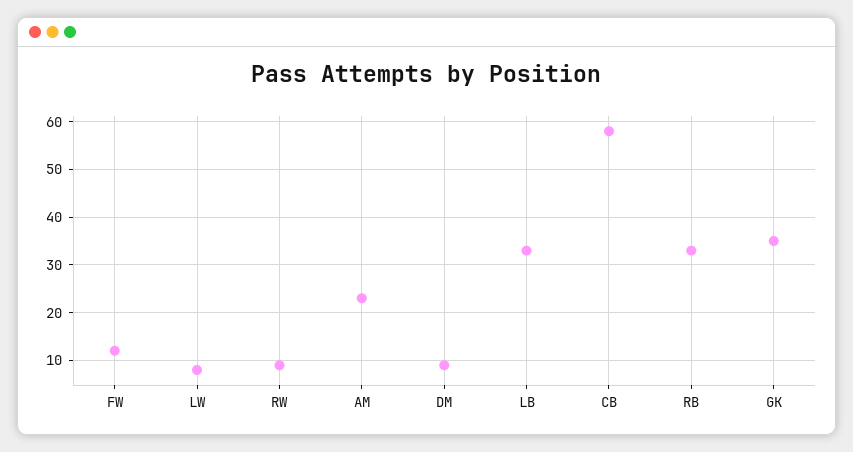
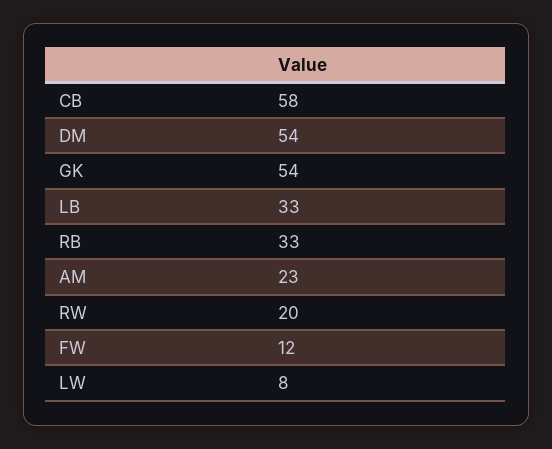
  {
    "FW": 12,
    "LW": 8,
-   "RW": 10,
+   "RW": 20,
    "AM": 23,
-   "DM": 10,
+   "DM": 54,
    "LB": 33,
    "CB": 58,
    "RB": 33,
-   "GK": 35
+   "GK": 54
  }

